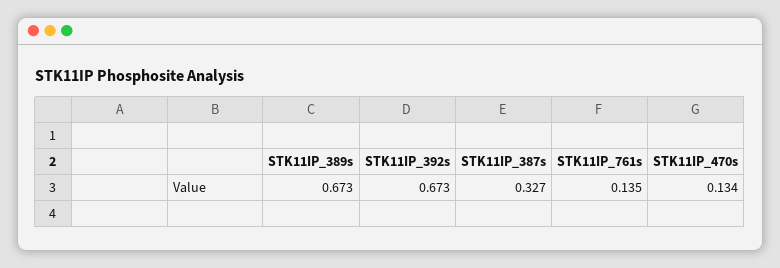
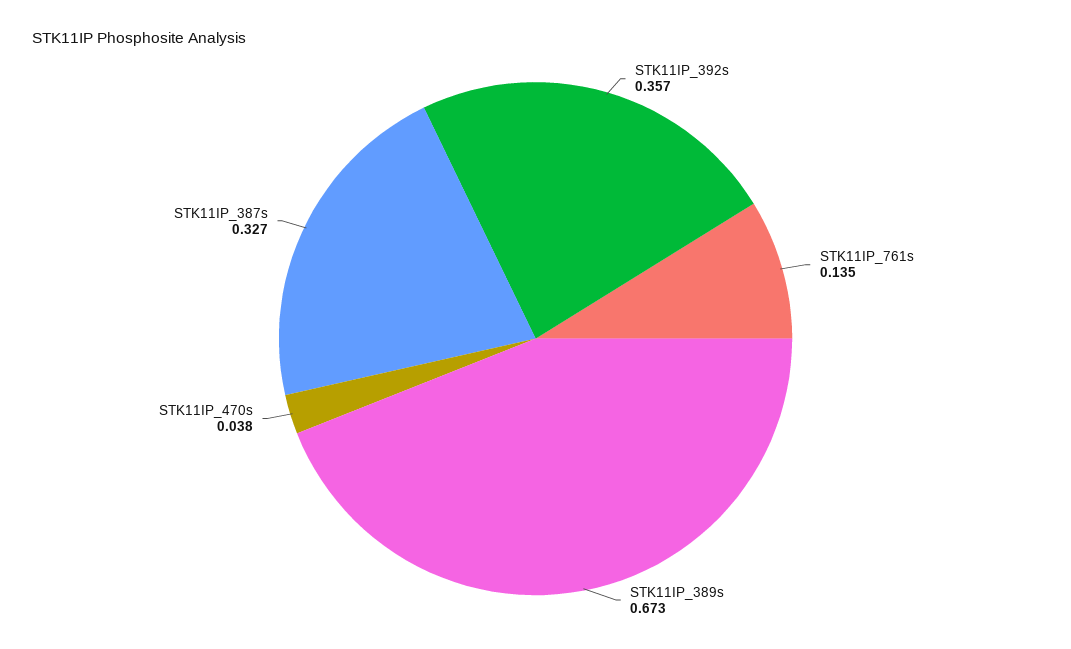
  {
    "STK11IP_389s": 0.673,
-   "STK11IP_392s": 0.673,
+   "STK11IP_392s": 0.357,
    "STK11IP_387s": 0.327,
    "STK11IP_761s": 0.135,
-   "STK11IP_470s": 0.134
+   "STK11IP_470s": 0.038
  }

